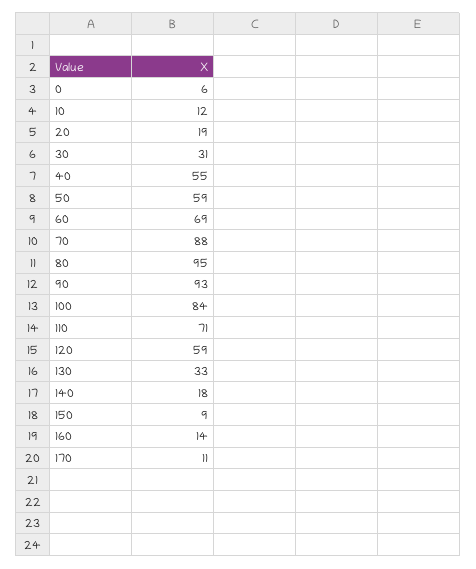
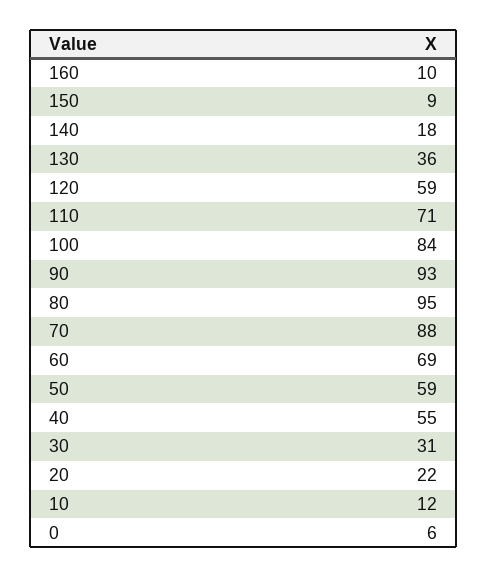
  {
    "0": 6,
    "10": 12,
-   "20": 19,
+   "20": 22,
    "30": 31,
    "40": 55,
    "50": 59,
    "60": 69,
    "70": 88,
    "80": 95,
    "90": 93,
    "100": 84,
    "110": 71,
    "120": 59,
-   "130": 33,
+   "130": 36,
    "140": 18,
    "150": 9,
-   "160": 14,
+   "160": 10
-   "170": 11
  }

